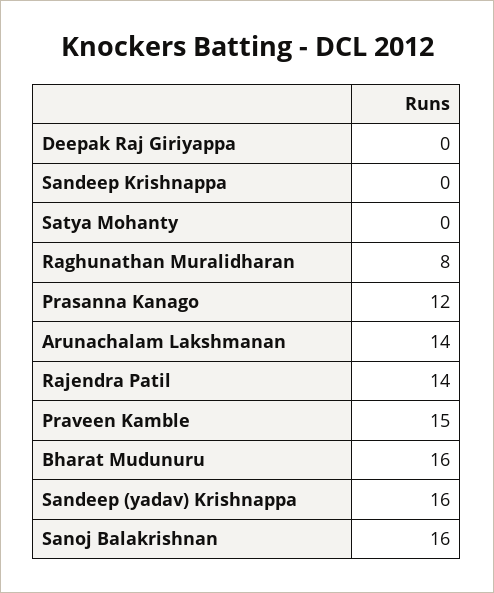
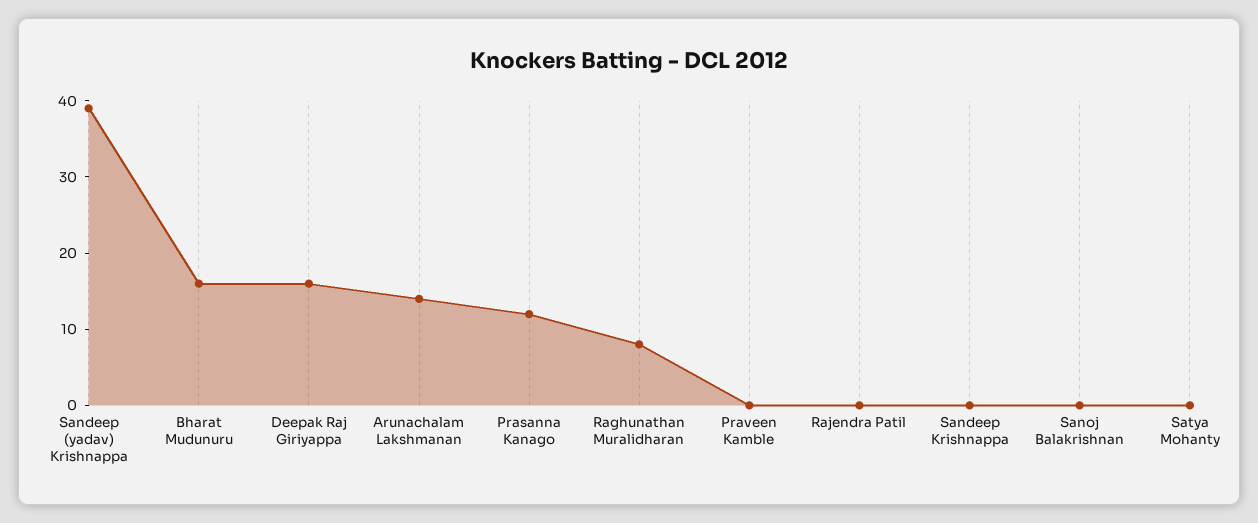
  {
-   "Deepak Raj Giriyappa": 0,
+   "Deepak Raj Giriyappa": 15,
    "Sandeep Krishnappa": 0,
    "Satya Mohanty": 0,
    "Raghunathan Muralidharan": 8,
    "Prasanna Kanago": 12,
    "Arunachalam Lakshmanan": 14,
-   "Rajendra Patil": 14,
+   "Rajendra Patil": 0,
-   "Praveen Kamble": 15,
+   "Praveen Kamble": 0,
    "Bharat Mudunuru": 16,
-   "Sandeep (yadav) Krishnappa": 16,
+   "Sandeep (yadav) Krishnappa": 40,
-   "Sanoj Balakrishnan": 16
+   "Sanoj Balakrishnan": 0
  }

